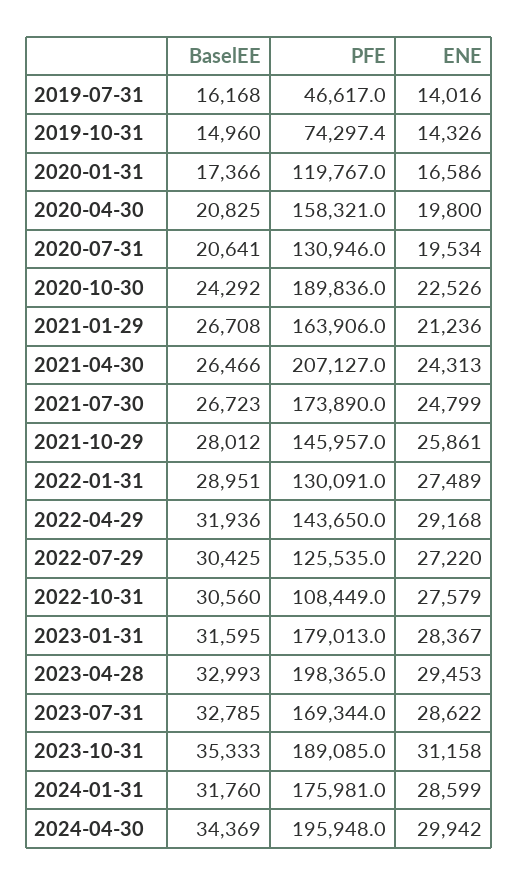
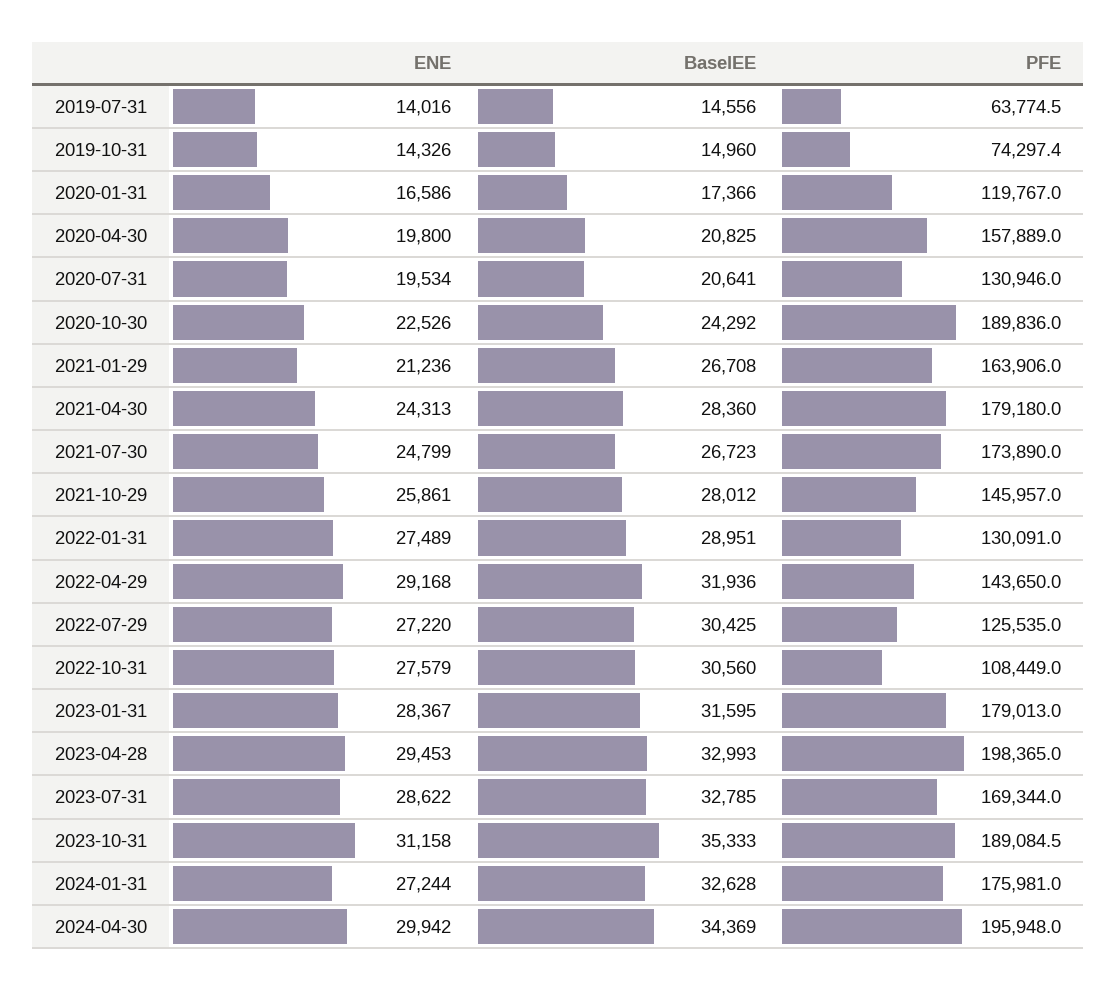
  {
    "BaselEE": {
-     "2019-07-31": 16168,
+     "2019-07-31": 14556,
      "2019-10-31": 14960,
      "2020-01-31": 17366,
      "2020-04-30": 20825,
      "2020-07-31": 20641,
      "2020-10-30": 24292,
      "2021-01-29": 26708,
-     "2021-04-30": 26466,
+     "2021-04-30": 28360,
      "2021-07-30": 26723,
      "2021-10-29": 28012,
      "2022-01-31": 28951,
      "2022-04-29": 31936,
      "2022-07-29": 30425,
      "2022-10-31": 30560,
      "2023-01-31": 31595,
      "2023-04-28": 32993,
      "2023-07-31": 32785,
      "2023-10-31": 35333,
-     "2024-01-31": 31760,
+     "2024-01-31": 32628,
      "2024-04-30": 34369
    },
    "PFE": {
-     "2019-07-31": 46617,
+     "2019-07-31": 63774.5,
      "2019-10-31": 74297.4,
      "2020-01-31": 119767,
-     "2020-04-30": 158321,
+     "2020-04-30": 157889,
      "2020-07-31": 130946,
      "2020-10-30": 189836,
      "2021-01-29": 163906,
-     "2021-04-30": 207127,
+     "2021-04-30": 179180,
      "2021-07-30": 173890,
      "2021-10-29": 145957,
      "2022-01-31": 130091,
      "2022-04-29": 143650,
      "2022-07-29": 125535,
      "2022-10-31": 108449,
      "2023-01-31": 179013,
      "2023-04-28": 198365,
      "2023-07-31": 169344,
-     "2023-10-31": 189085,
+     "2023-10-31": 189084.5,
      "2024-01-31": 175981,
      "2024-04-30": 195948
    },
    "ENE": {
      "2019-07-31": 14016,
      "2019-10-31": 14326,
      "2020-01-31": 16586,
      "2020-04-30": 19800,
      "2020-07-31": 19534,
      "2020-10-30": 22526,
      "2021-01-29": 21236,
      "2021-04-30": 24313,
      "2021-07-30": 24799,
      "2021-10-29": 25861,
      "2022-01-31": 27489,
      "2022-04-29": 29168,
      "2022-07-29": 27220,
      "2022-10-31": 27579,
      "2023-01-31": 28367,
      "2023-04-28": 29453,
      "2023-07-31": 28622,
      "2023-10-31": 31158,
-     "2024-01-31": 28599,
+     "2024-01-31": 27244,
      "2024-04-30": 29942
    }
  }

